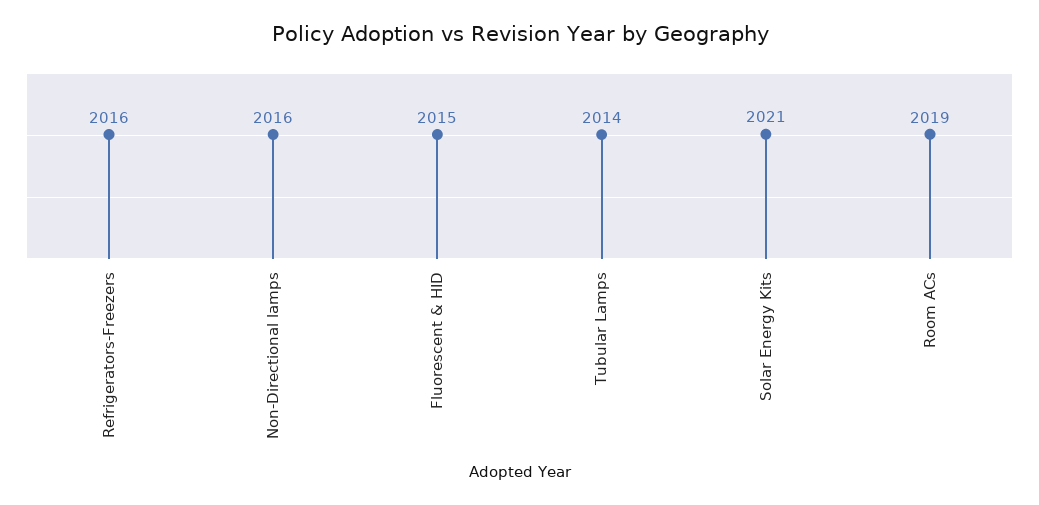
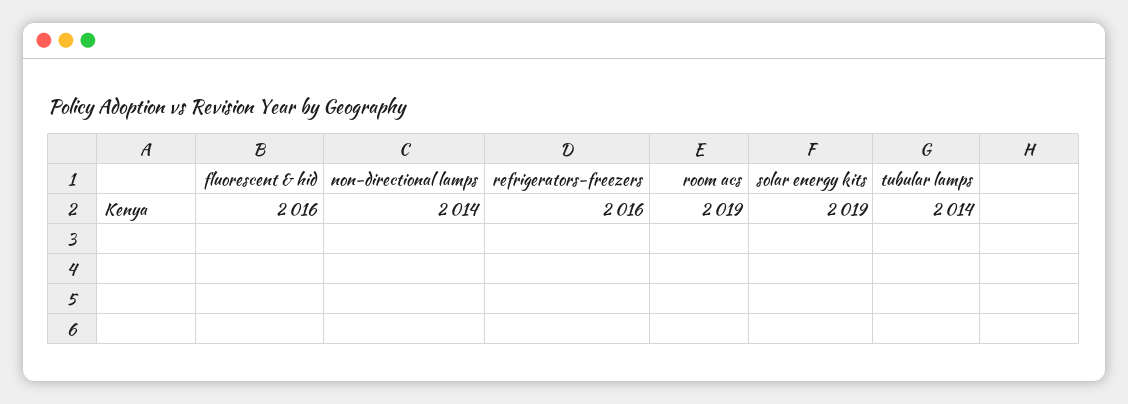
  {
    "Refrigerators-Freezers": 2016,
-   "Non-Directional lamps": 2016,
+   "Non-Directional lamps": 2014,
-   "Fluorescent & HID": 2015,
+   "Fluorescent & HID": 2016,
    "Tubular Lamps": 2014,
-   "Solar Energy Kits": 2021,
+   "Solar Energy Kits": 2019,
    "Room ACs": 2019
  }

